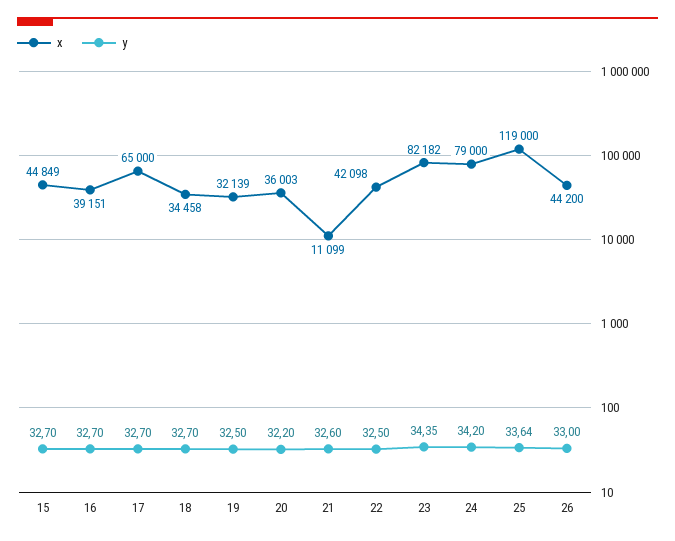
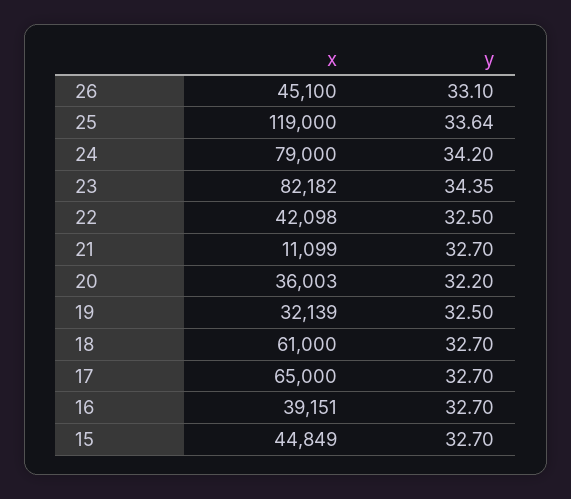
  {
    "x": {
      "15": 44849,
      "16": 39151,
      "17": 65000,
-     "18": 34458,
+     "18": 61000,
      "19": 32139,
      "20": 36003,
      "21": 11099,
      "22": 42098,
      "23": 82182,
      "24": 79000,
      "25": 119000,
-     "26": 44200
+     "26": 45100
    },
    "y": {
      "15": 32.7,
      "16": 32.7,
      "17": 32.7,
      "18": 32.7,
      "19": 32.5,
      "20": 32.2,
-     "21": 32.6,
+     "21": 32.7,
      "22": 32.5,
      "23": 34.35,
      "24": 34.2,
      "25": 33.64,
-     "26": 33
+     "26": 33.1
    }
  }

